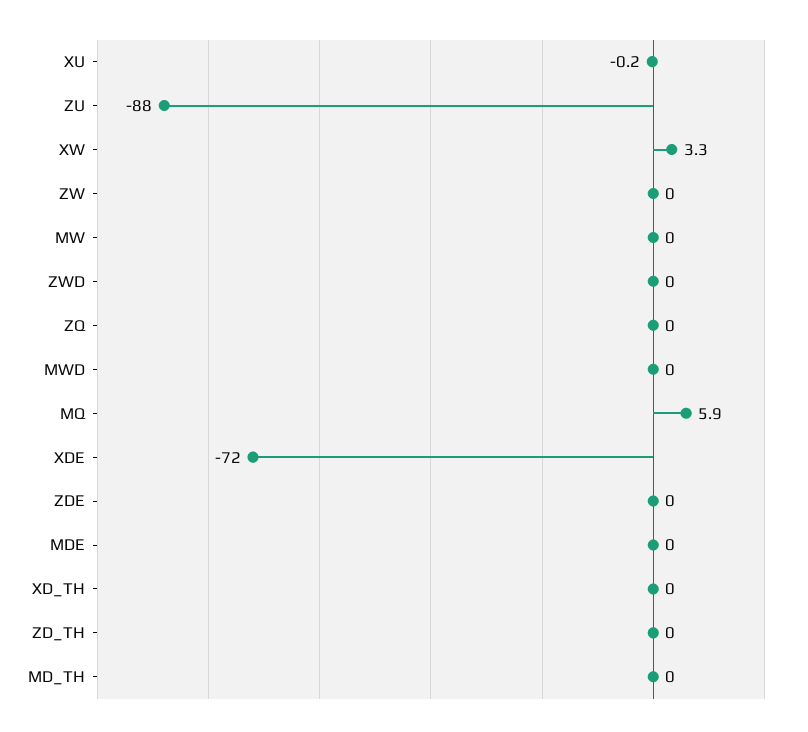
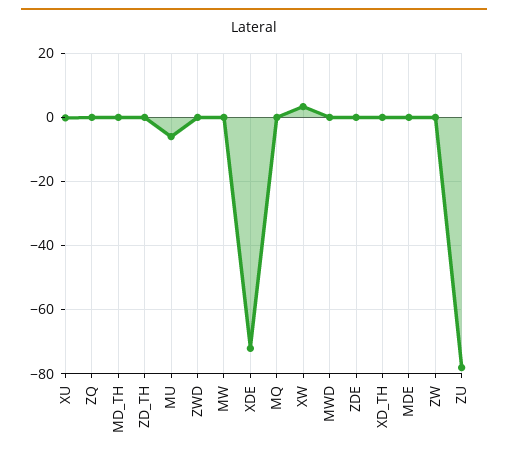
  {
    "XU": -0.2,
-   "ZU": -88,
+   "ZU": -78,
    "XW": 3.3,
    "ZW": 0,
    "MW": 0,
    "ZWD": 0,
    "ZQ": 0,
    "MWD": 0,
-   "MQ": 5.9,
+   "MQ": 0,
    "XDE": -72,
    "ZDE": 0,
    "MDE": 0,
    "XD_TH": 0,
    "ZD_TH": 0,
-   "MD_TH": 0
+   "MD_TH": 0,
+   "MU": -6
  }

